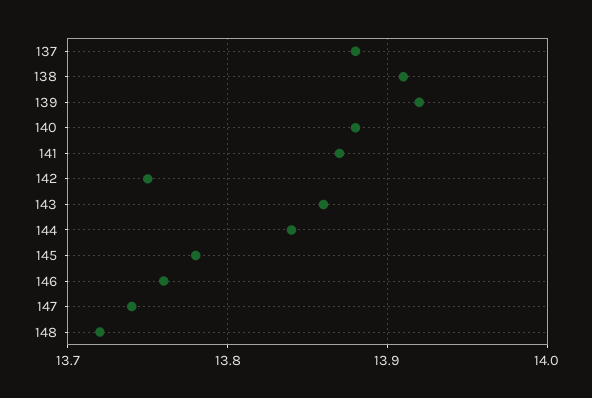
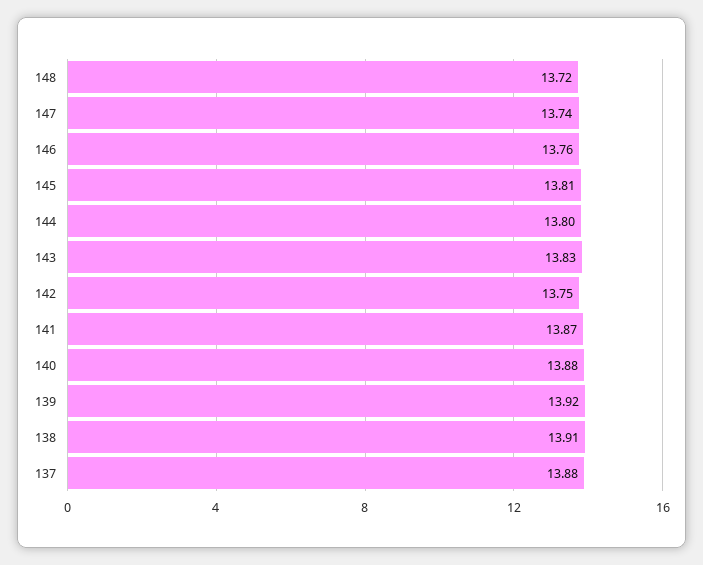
  {
    "137": 13.88,
    "138": 13.91,
    "139": 13.92,
    "140": 13.88,
    "141": 13.87,
    "142": 13.75,
-   "143": 13.86,
+   "143": 13.83,
-   "144": 13.84,
+   "144": 13.8,
-   "145": 13.78,
+   "145": 13.81,
    "146": 13.76,
    "147": 13.74,
    "148": 13.72
  }

